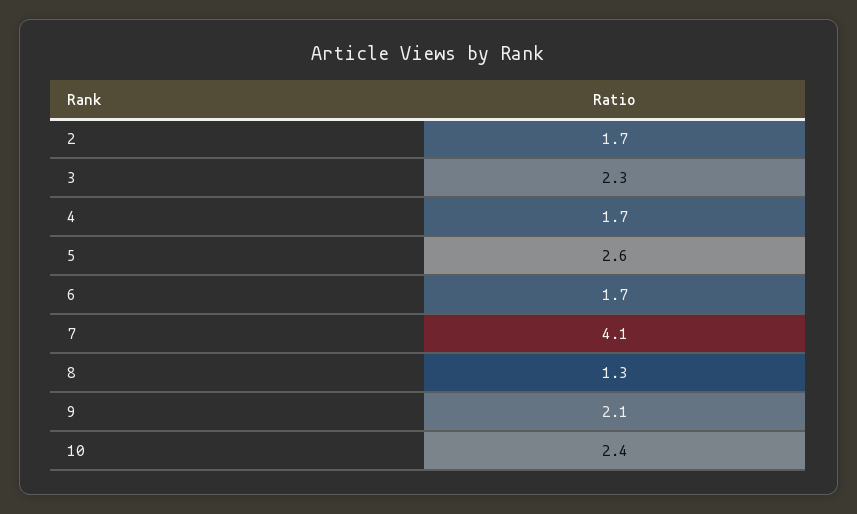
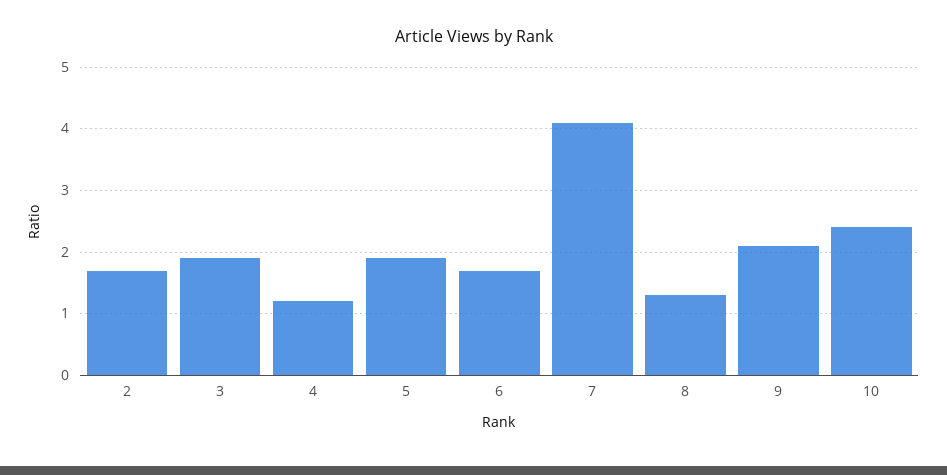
  {
    "2": 1.7,
-   "3": 2.3,
+   "3": 1.9,
-   "4": 1.7,
+   "4": 1.2,
-   "5": 2.6,
+   "5": 1.9,
    "6": 1.7,
    "7": 4.1,
    "8": 1.3,
    "9": 2.1,
    "10": 2.4
  }

